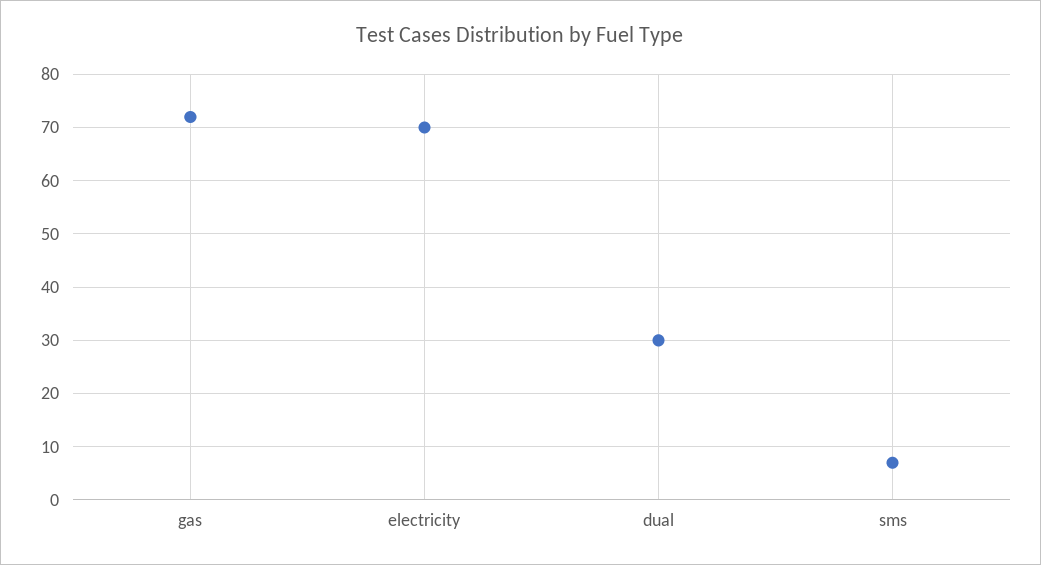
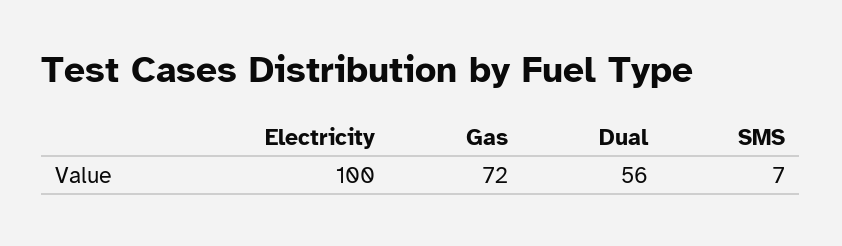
  {
    "gas": 72,
-   "electricity": 70,
+   "electricity": 100,
-   "dual": 30,
+   "dual": 56,
    "sms": 7
  }

